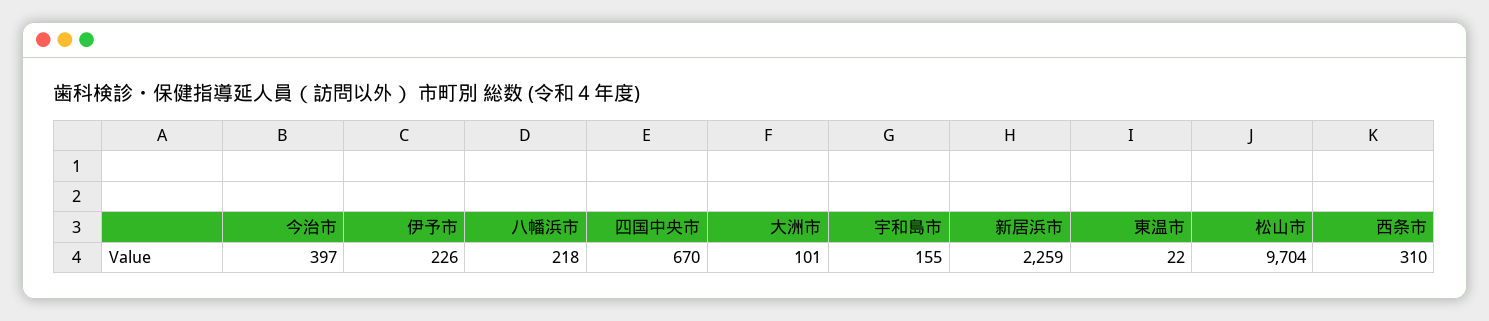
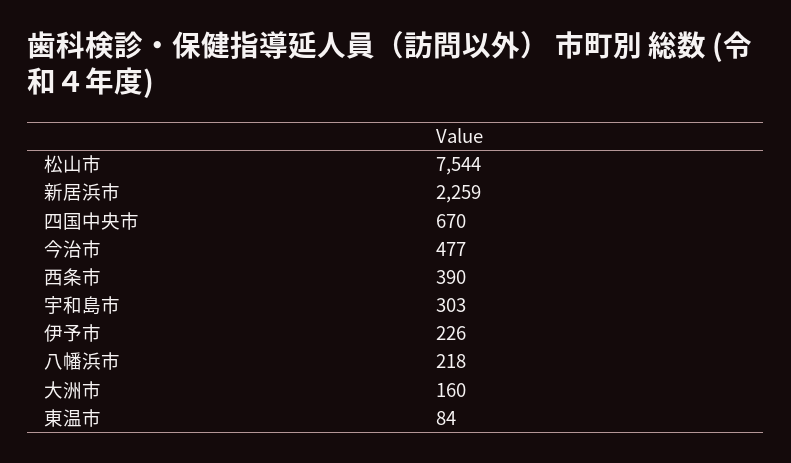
  {
-   "今治市": 397,
+   "今治市": 477,
    "伊予市": 226,
    "八幡浜市": 218,
    "四国中央市": 670,
-   "大洲市": 101,
+   "大洲市": 160,
-   "宇和島市": 155,
+   "宇和島市": 303,
    "新居浜市": 2259,
-   "東温市": 22,
+   "東温市": 84,
-   "松山市": 9704,
+   "松山市": 7544,
-   "西条市": 310
+   "西条市": 390
  }

